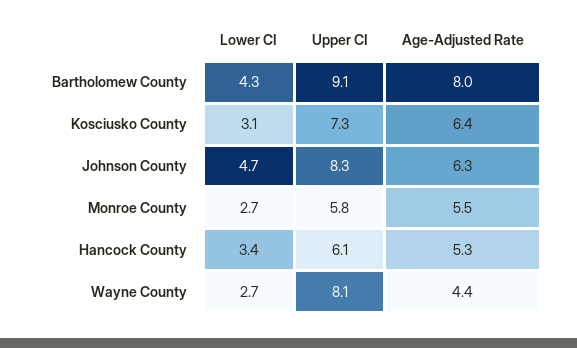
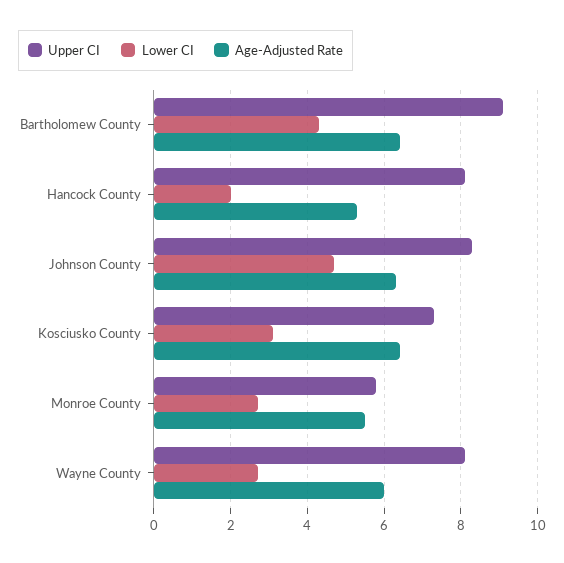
  {
    "Lower CI": {
      "Bartholomew County": 4.3,
      "Kosciusko County": 3.1,
      "Johnson County": 4.7,
      "Monroe County": 2.7,
-     "Hancock County": 3.4,
+     "Hancock County": 2,
      "Wayne County": 2.7
    },
    "Upper CI": {
      "Bartholomew County": 9.1,
      "Kosciusko County": 7.3,
      "Johnson County": 8.3,
      "Monroe County": 5.8,
-     "Hancock County": 6.1,
+     "Hancock County": 8,
      "Wayne County": 8.1
    },
    "Age-Adjusted Rate": {
-     "Bartholomew County": 8,
+     "Bartholomew County": 6.5,
      "Kosciusko County": 6.4,
      "Johnson County": 6.3,
      "Monroe County": 5.5,
      "Hancock County": 5.3,
-     "Wayne County": 4.4
+     "Wayne County": 6
    }
  }

